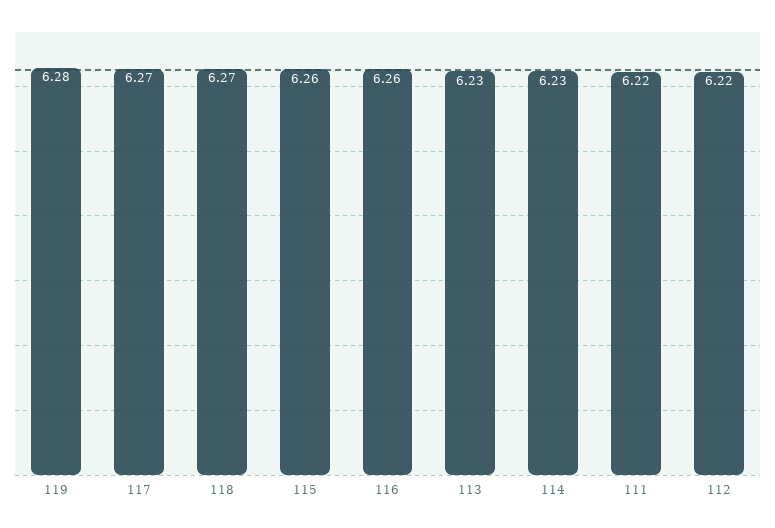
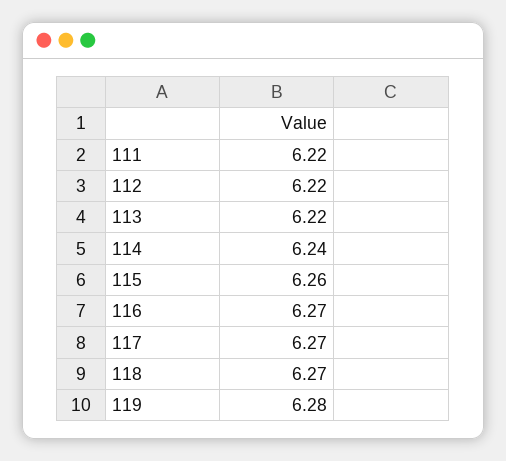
  {
    "119": 6.28,
    "117": 6.27,
    "118": 6.27,
    "115": 6.26,
-   "116": 6.26,
+   "116": 6.27,
-   "113": 6.23,
+   "113": 6.22,
-   "114": 6.23,
+   "114": 6.24,
    "111": 6.22,
    "112": 6.22
  }

